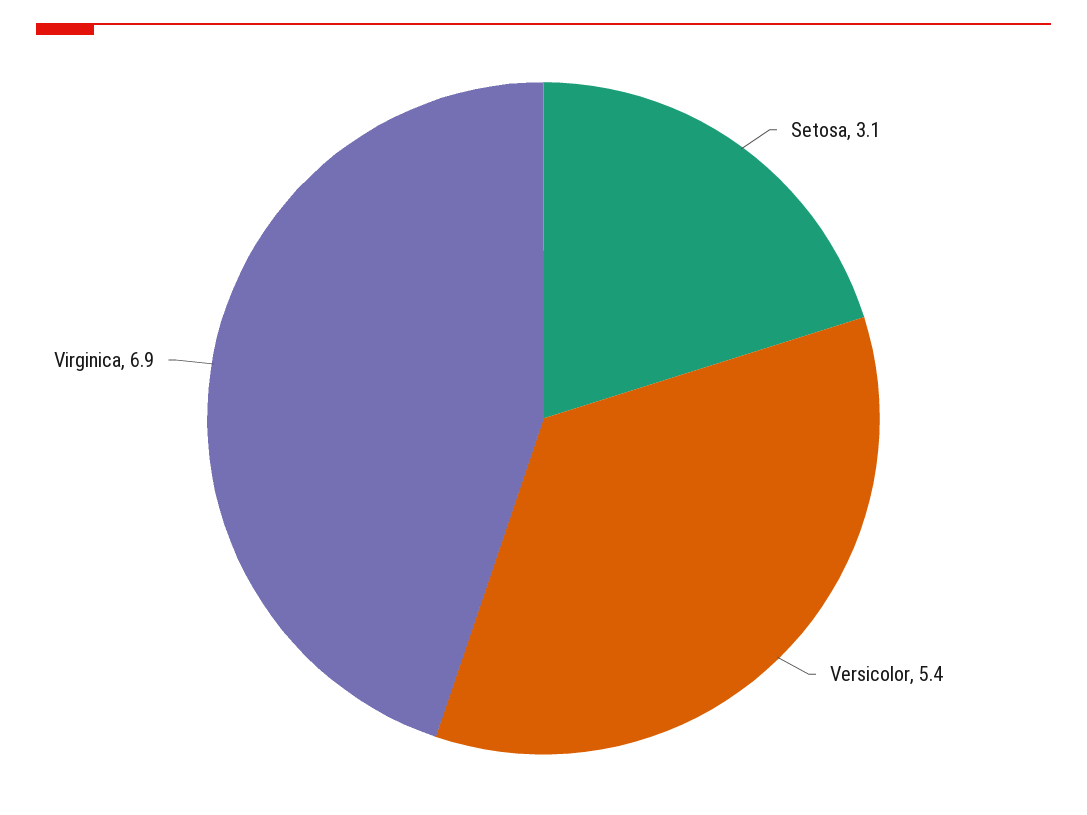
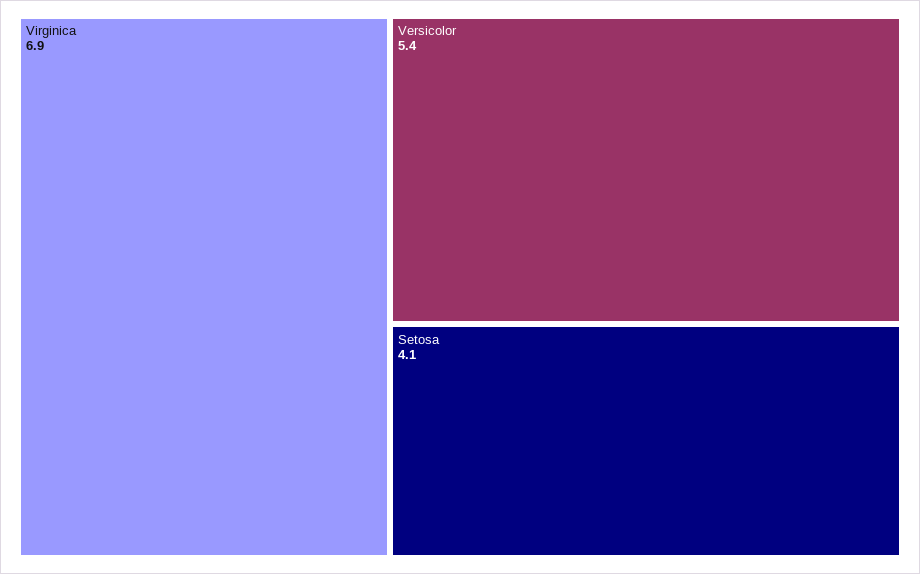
  {
-   "Setosa": 3.1,
+   "Setosa": 4.1,
    "Versicolor": 5.4,
    "Virginica": 6.9
  }

